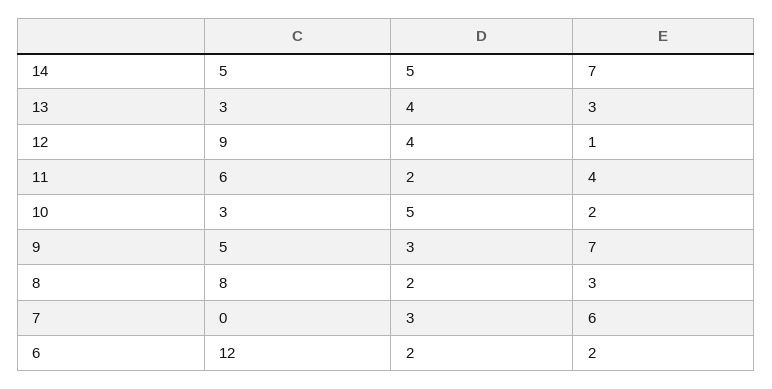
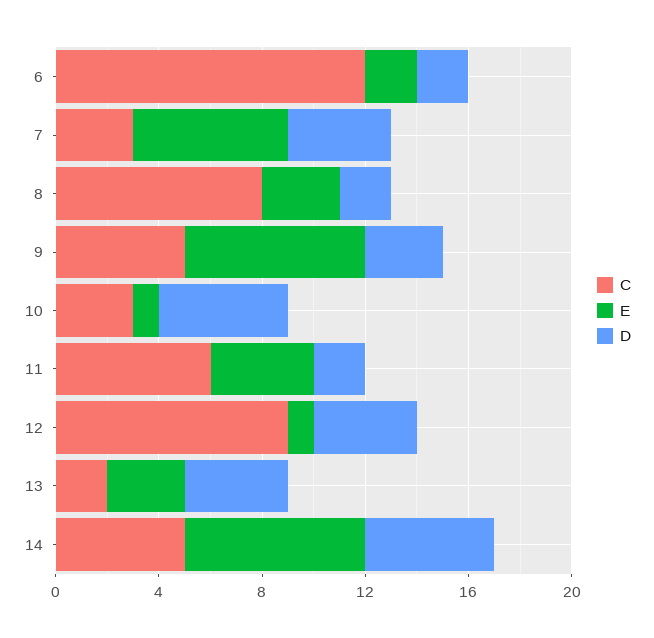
  {
    "C": {
      "14": 5,
-     "13": 3,
+     "13": 2,
      "12": 9,
      "11": 6,
      "10": 3,
      "9": 5,
      "8": 8,
-     "7": 0,
+     "7": 3,
      "6": 12
    },
    "D": {
      "14": 5,
      "13": 4,
      "12": 4,
      "11": 2,
      "10": 5,
      "9": 3,
      "8": 2,
-     "7": 3,
+     "7": 4,
      "6": 2
    },
    "E": {
      "14": 7,
      "13": 3,
      "12": 1,
      "11": 4,
-     "10": 2,
+     "10": 1,
      "9": 7,
      "8": 3,
      "7": 6,
      "6": 2
    }
  }

